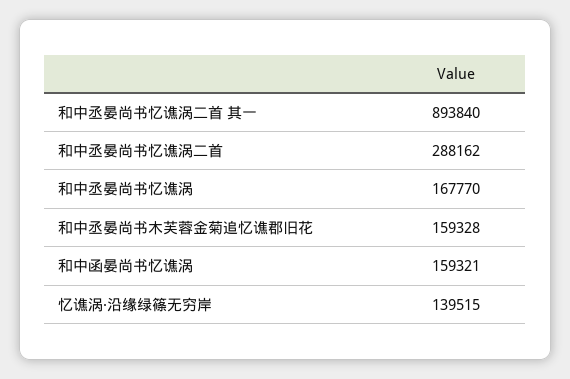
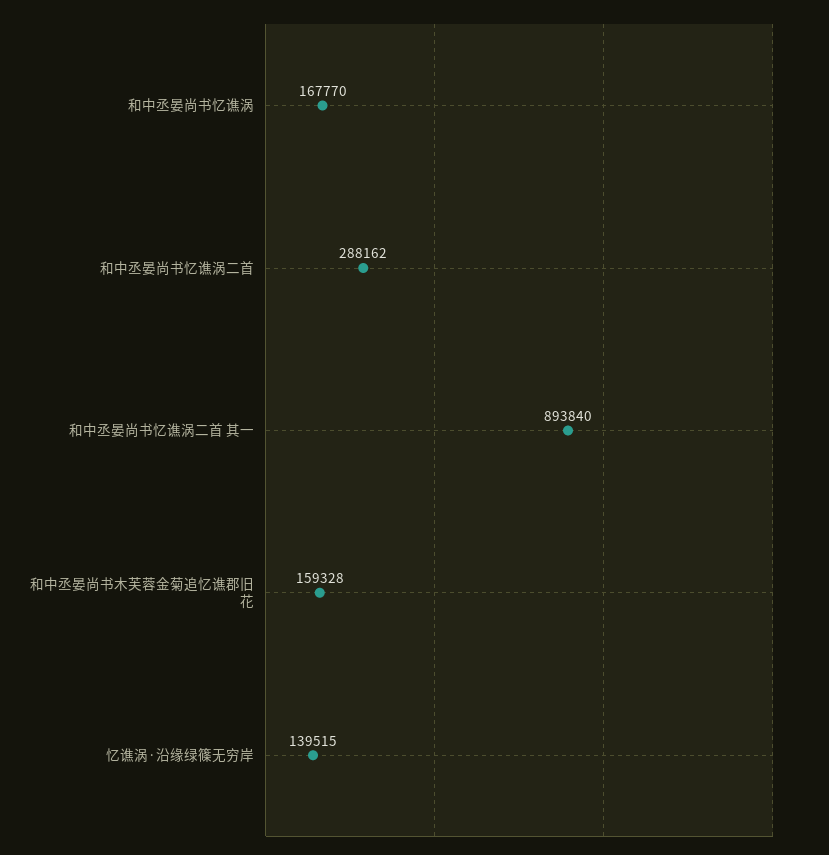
  {
    "和中丞晏尚书忆谯涡二首 其一": 893840,
    "和中丞晏尚书忆谯涡二首": 288162,
    "和中丞晏尚书忆谯涡": 167770,
    "和中丞晏尚书木芙蓉金菊追忆谯郡旧花": 159328,
-   "和中函晏尚书忆谯涡": 159321,
    "忆谯涡·沿缘绿篠无穷岸": 139515
  }

